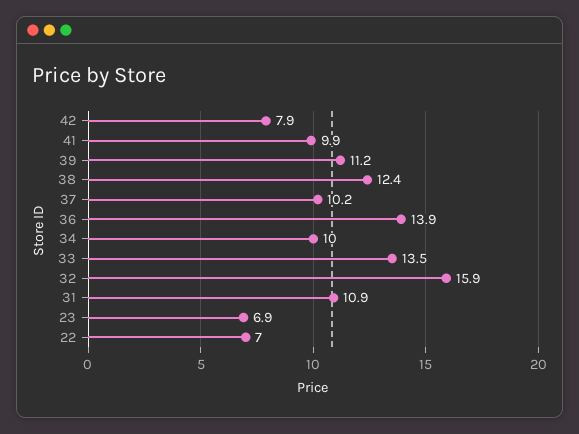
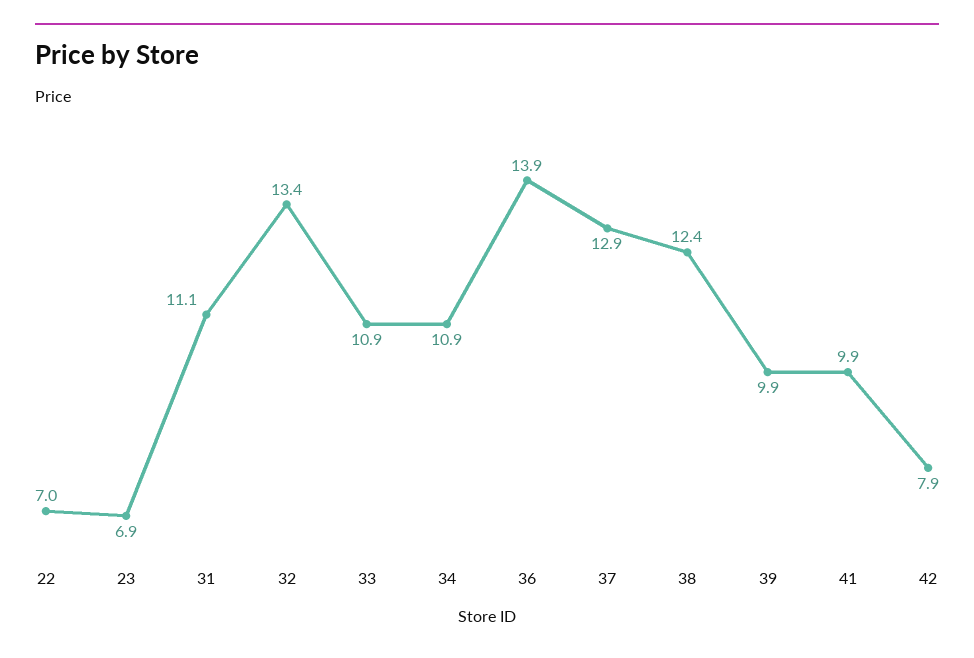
  {
    "42": 7.9,
    "41": 9.9,
-   "39": 11.2,
+   "39": 9.9,
    "38": 12.4,
-   "37": 10.2,
+   "37": 12.9,
    "36": 13.9,
-   "34": 10,
+   "34": 10.9,
-   "33": 13.5,
+   "33": 10.9,
-   "32": 15.9,
+   "32": 13.4,
-   "31": 10.9,
+   "31": 11.1,
    "23": 6.9,
    "22": 7
  }

